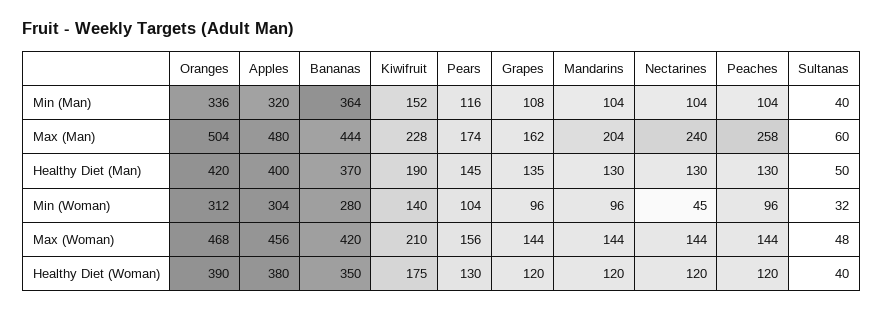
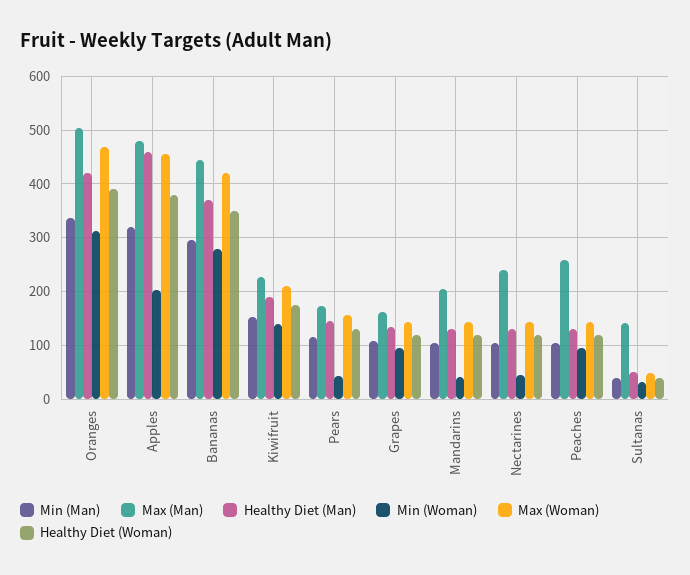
  {
    "Min (Man)": {
      "Oranges": 336,
      "Apples": 320,
-     "Bananas": 364,
+     "Bananas": 300,
      "Kiwifruit": 152,
      "Pears": 116,
      "Grapes": 108,
      "Mandarins": 104,
      "Nectarines": 104,
      "Peaches": 104,
      "Sultanas": 40
    },
    "Max (Man)": {
      "Oranges": 504,
      "Apples": 480,
      "Bananas": 444,
      "Kiwifruit": 228,
      "Pears": 174,
      "Grapes": 162,
      "Mandarins": 204,
      "Nectarines": 240,
      "Peaches": 258,
-     "Sultanas": 60
+     "Sultanas": 140
    },
    "Healthy Diet (Man)": {
      "Oranges": 420,
-     "Apples": 400,
+     "Apples": 460,
      "Bananas": 370,
      "Kiwifruit": 190,
      "Pears": 145,
      "Grapes": 135,
      "Mandarins": 130,
      "Nectarines": 130,
      "Peaches": 130,
      "Sultanas": 50
    },
    "Min (Woman)": {
      "Oranges": 312,
-     "Apples": 304,
+     "Apples": 200,
      "Bananas": 280,
      "Kiwifruit": 140,
-     "Pears": 104,
+     "Pears": 40,
      "Grapes": 96,
-     "Mandarins": 96,
+     "Mandarins": 40,
      "Nectarines": 45,
      "Peaches": 96,
      "Sultanas": 32
    },
    "Max (Woman)": {
      "Oranges": 468,
      "Apples": 456,
      "Bananas": 420,
      "Kiwifruit": 210,
      "Pears": 156,
      "Grapes": 144,
      "Mandarins": 144,
      "Nectarines": 144,
      "Peaches": 144,
      "Sultanas": 48
    },
    "Healthy Diet (Woman)": {
      "Oranges": 390,
      "Apples": 380,
      "Bananas": 350,
      "Kiwifruit": 175,
      "Pears": 130,
      "Grapes": 120,
      "Mandarins": 120,
      "Nectarines": 120,
      "Peaches": 120,
      "Sultanas": 40
    }
  }

